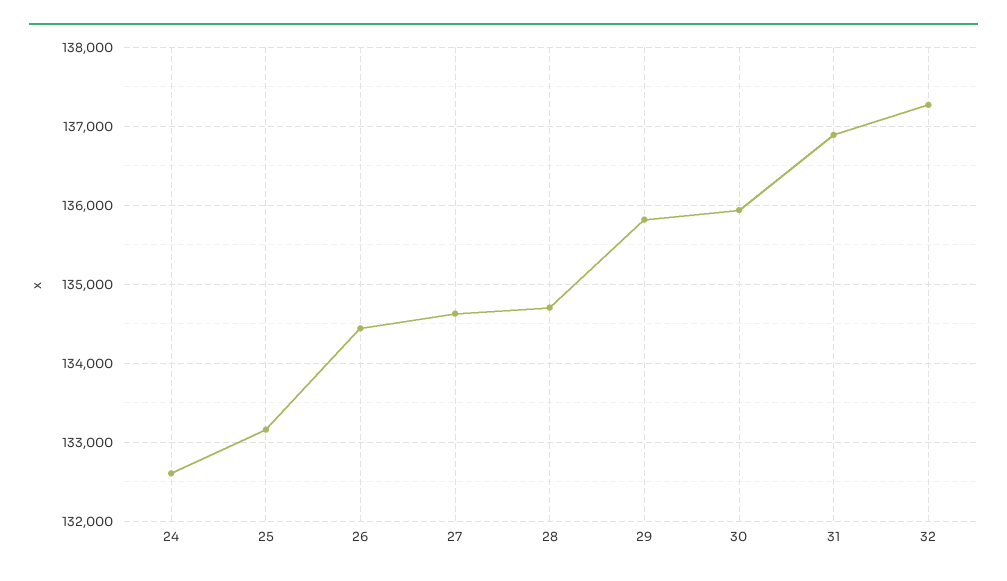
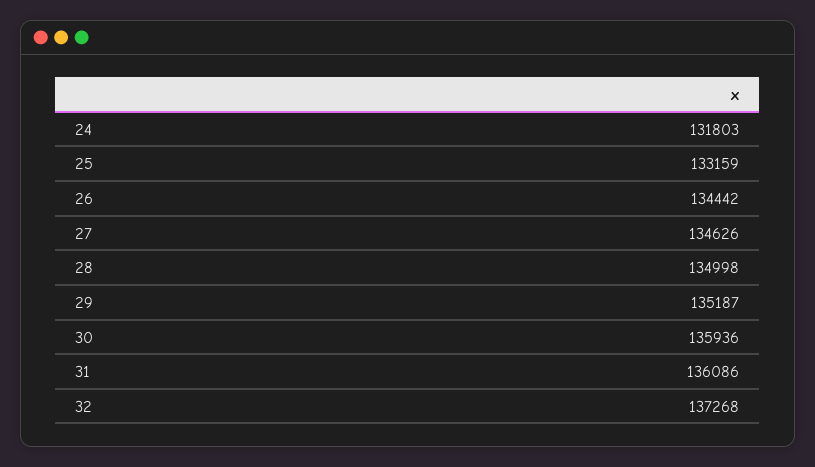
  {
-   "24": 132600,
+   "24": 131803,
    "25": 133159,
    "26": 134442,
    "27": 134626,
-   "28": 134700,
+   "28": 134998,
-   "29": 135800,
+   "29": 135187,
    "30": 135936,
-   "31": 136900,
+   "31": 136086,
    "32": 137268
  }

